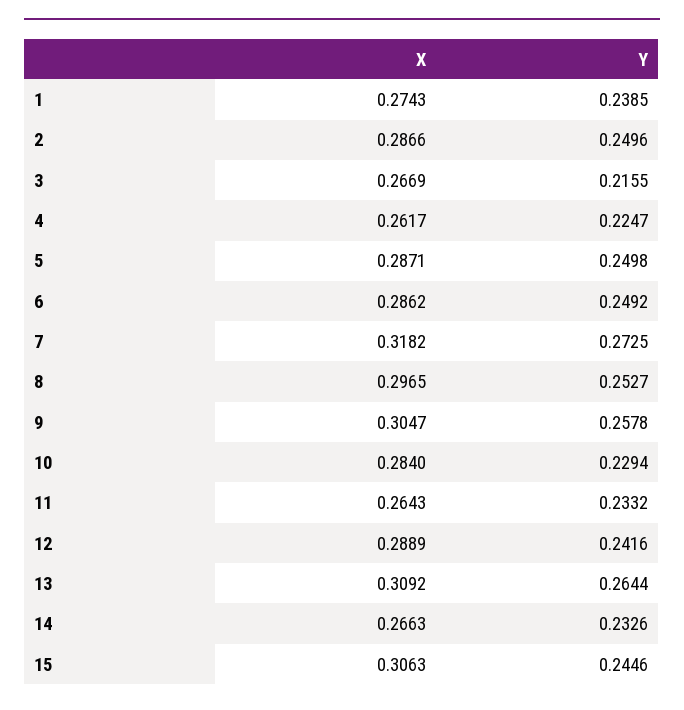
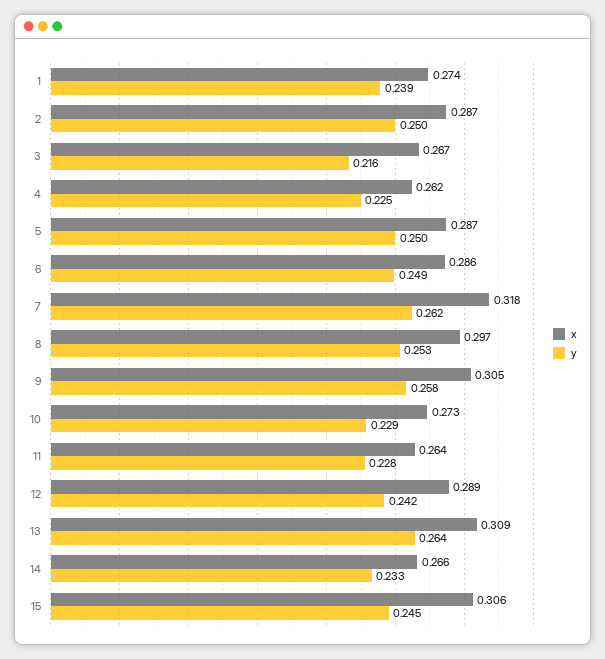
  {
    "X": {
      "1": 0.2743,
      "2": 0.2866,
      "3": 0.2669,
      "4": 0.2617,
      "5": 0.2871,
      "6": 0.2862,
      "7": 0.3182,
      "8": 0.2965,
      "9": 0.3047,
-     "10": 0.284,
+     "10": 0.273,
      "11": 0.2643,
      "12": 0.2889,
      "13": 0.3092,
      "14": 0.2663,
      "15": 0.3063
    },
    "Y": {
      "1": 0.2385,
      "2": 0.2496,
      "3": 0.2155,
      "4": 0.2247,
      "5": 0.2498,
      "6": 0.2492,
-     "7": 0.2725,
+     "7": 0.262,
      "8": 0.2527,
      "9": 0.2578,
      "10": 0.2294,
-     "11": 0.2332,
+     "11": 0.228,
      "12": 0.2416,
      "13": 0.2644,
      "14": 0.2326,
      "15": 0.2446
    }
  }

